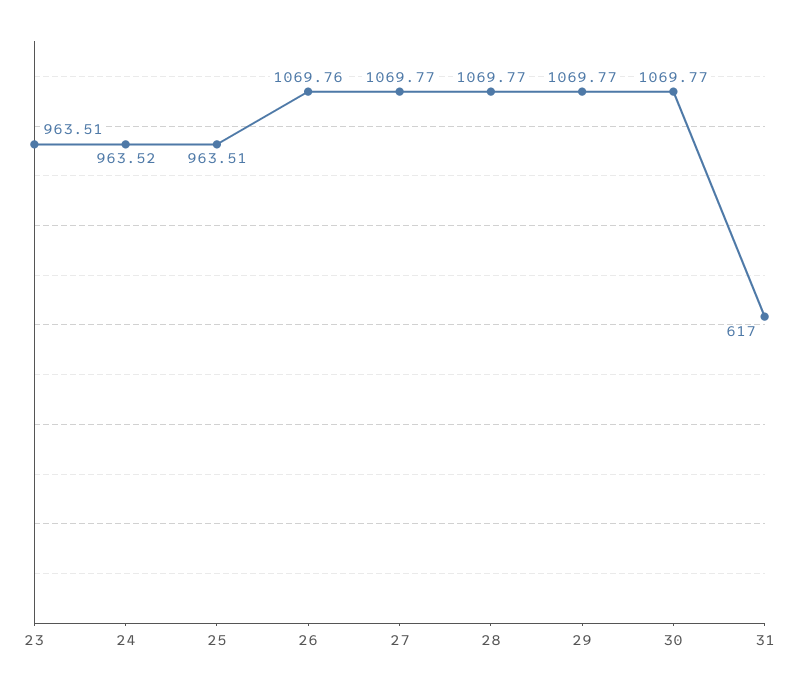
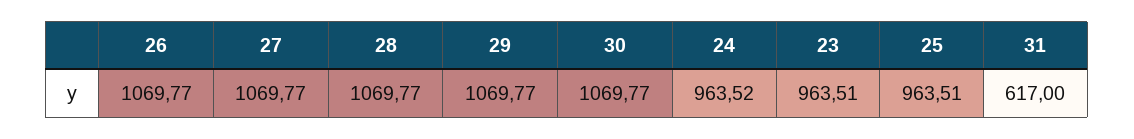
  {
    "23": 963.51,
    "24": 963.52,
    "25": 963.51,
-   "26": 1069.76,
+   "26": 1069.77,
    "27": 1069.77,
    "28": 1069.77,
    "29": 1069.77,
    "30": 1069.77,
    "31": 617
  }

